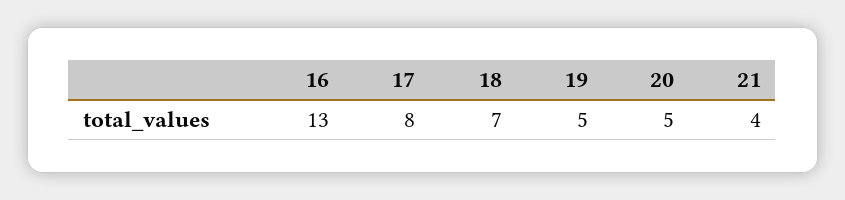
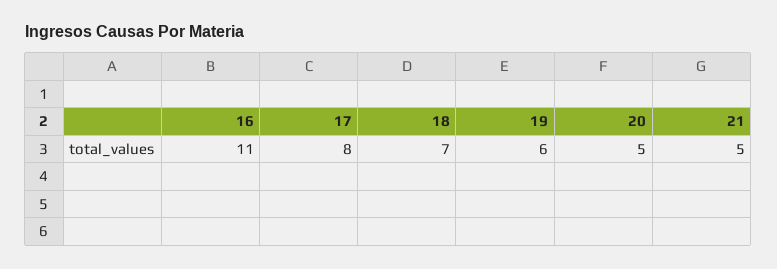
  {
-   "16": 13,
+   "16": 11,
    "17": 8,
    "18": 7,
-   "19": 5,
+   "19": 6,
    "20": 5,
-   "21": 4
+   "21": 5
  }

